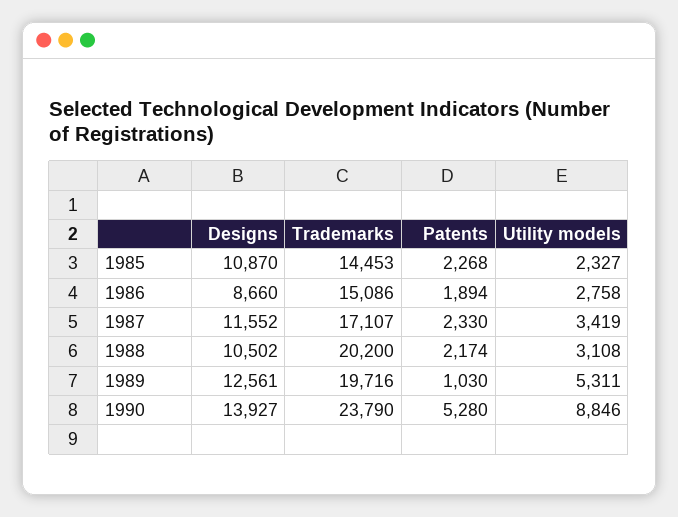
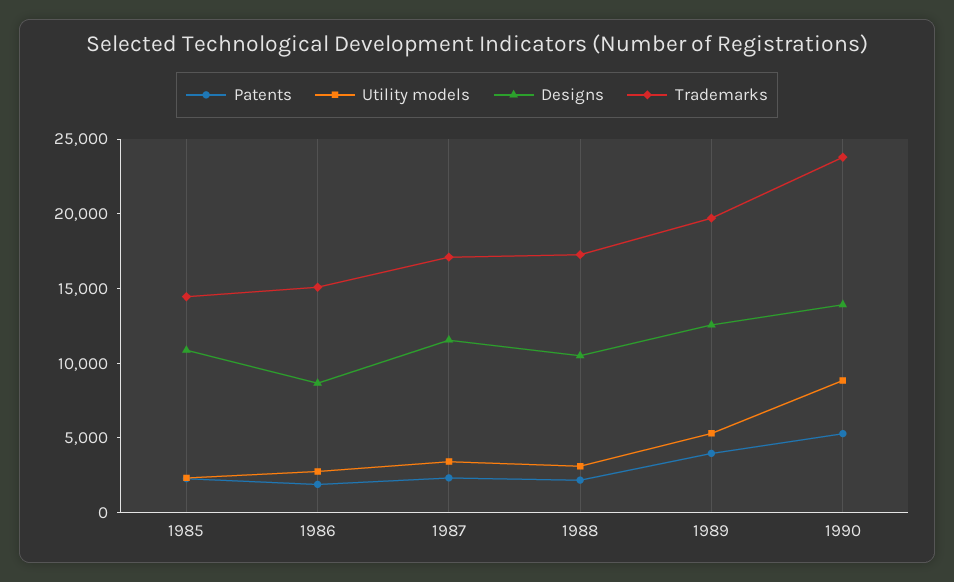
  {
    "Designs": {
      "1985": 10870,
      "1986": 8660,
      "1987": 11552,
      "1988": 10502,
      "1989": 12561,
      "1990": 13927
    },
    "Trademarks": {
      "1985": 14453,
      "1986": 15086,
      "1987": 17107,
-     "1988": 20200,
+     "1988": 17000,
      "1989": 19716,
      "1990": 23790
    },
    "Patents": {
      "1985": 2268,
      "1986": 1894,
      "1987": 2330,
      "1988": 2174,
-     "1989": 1030,
+     "1989": 4000,
      "1990": 5280
    },
    "Utility models": {
      "1985": 2327,
      "1986": 2758,
      "1987": 3419,
      "1988": 3108,
      "1989": 5311,
      "1990": 8846
    }
  }

